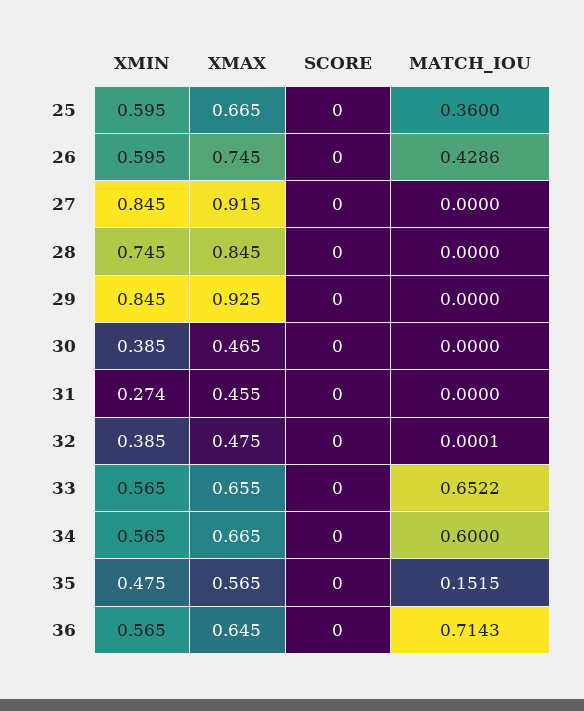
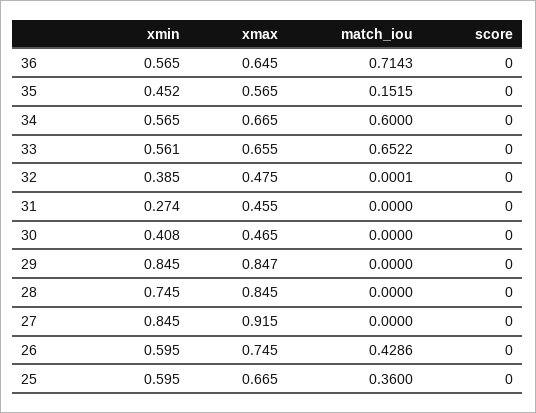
  {
    "XMIN": {
      "25": 0.595,
      "26": 0.595,
      "27": 0.845,
      "28": 0.745,
      "29": 0.845,
-     "30": 0.385,
+     "30": 0.408,
      "31": 0.274,
      "32": 0.385,
-     "33": 0.565,
+     "33": 0.561,
      "34": 0.565,
-     "35": 0.475,
+     "35": 0.452,
      "36": 0.565
    },
    "XMAX": {
      "25": 0.665,
      "26": 0.745,
      "27": 0.915,
      "28": 0.845,
-     "29": 0.925,
+     "29": 0.847,
      "30": 0.465,
      "31": 0.455,
      "32": 0.475,
      "33": 0.655,
      "34": 0.665,
      "35": 0.565,
      "36": 0.645
    },
    "SCORE": {
      "25": 0,
      "26": 0,
      "27": 0,
      "28": 0,
      "29": 0,
      "30": 0,
      "31": 0,
      "32": 0,
      "33": 0,
      "34": 0,
      "35": 0,
      "36": 0
    },
    "MATCH_IOU": {
      "25": 0.36,
      "26": 0.4286,
      "27": 0,
      "28": 0,
      "29": 0,
      "30": 0,
      "31": 0,
      "32": 0.0001,
      "33": 0.6522,
      "34": 0.6,
      "35": 0.1515,
      "36": 0.7143
    }
  }

